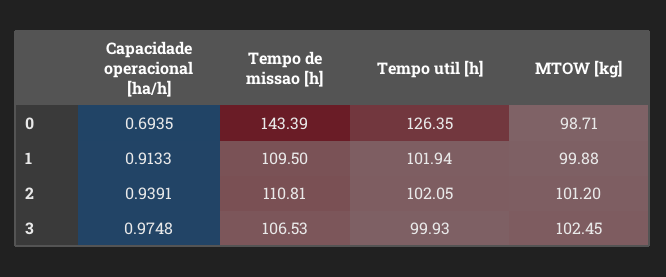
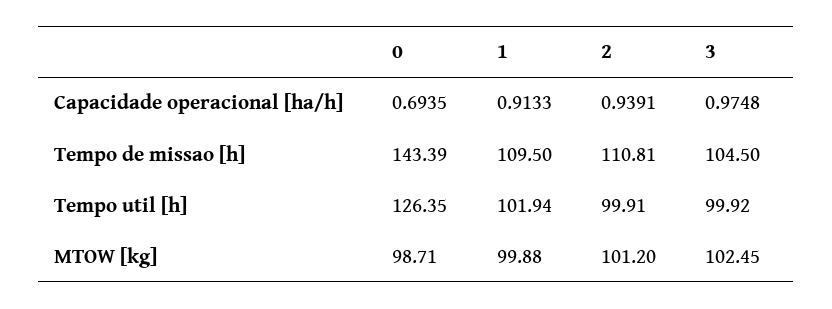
  {
    "Capacidade operacional [ha/h]": {
      "0": 0.6935,
      "1": 0.9133,
      "2": 0.9391,
      "3": 0.9748
    },
    "Tempo de missao [h]": {
      "0": 143.39,
      "1": 109.5,
      "2": 110.81,
-     "3": 106.53
+     "3": 104.5
    },
    "Tempo util [h]": {
      "0": 126.35,
      "1": 101.94,
-     "2": 102.05,
+     "2": 99.91,
-     "3": 99.93
+     "3": 99.92
    },
    "MTOW [kg]": {
      "0": 98.71,
      "1": 99.88,
      "2": 101.2,
      "3": 102.45
    }
  }

